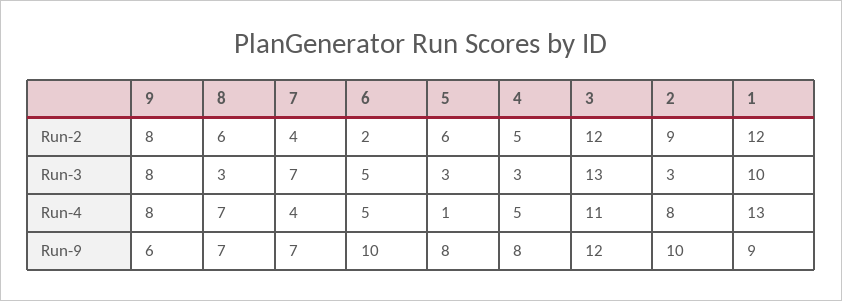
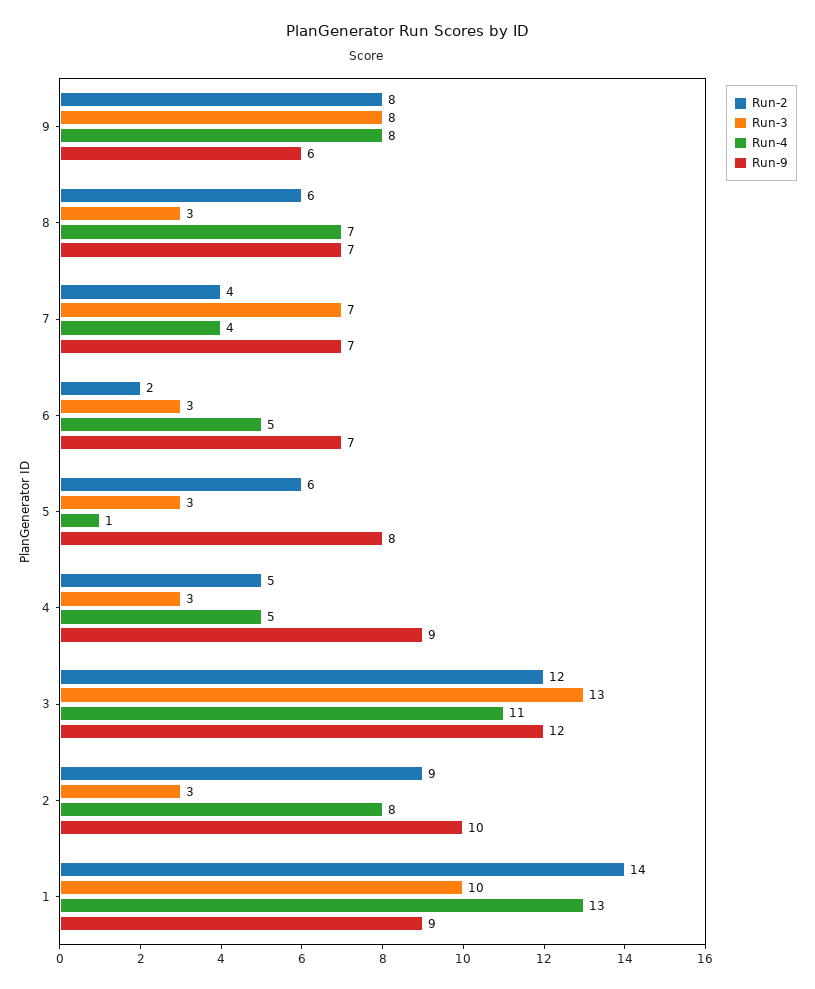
  {
    "Run-2": {
      "9": 8,
      "8": 6,
      "7": 4,
      "6": 2,
      "5": 6,
      "4": 5,
      "3": 12,
      "2": 9,
-     "1": 12
+     "1": 14
    },
    "Run-3": {
      "9": 8,
      "8": 3,
      "7": 7,
-     "6": 5,
+     "6": 3,
      "5": 3,
      "4": 3,
      "3": 13,
      "2": 3,
      "1": 10
    },
    "Run-4": {
      "9": 8,
      "8": 7,
      "7": 4,
      "6": 5,
      "5": 1,
      "4": 5,
      "3": 11,
      "2": 8,
      "1": 13
    },
    "Run-9": {
      "9": 6,
      "8": 7,
      "7": 7,
-     "6": 10,
+     "6": 7,
      "5": 8,
-     "4": 8,
+     "4": 9,
      "3": 12,
      "2": 10,
      "1": 9
    }
  }

